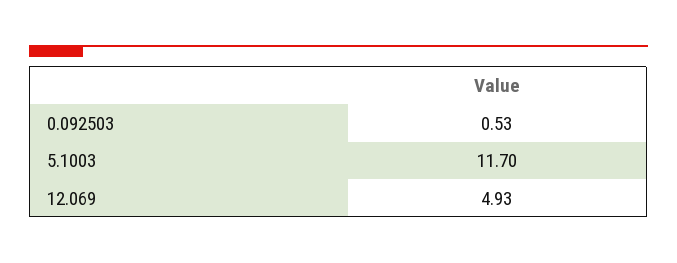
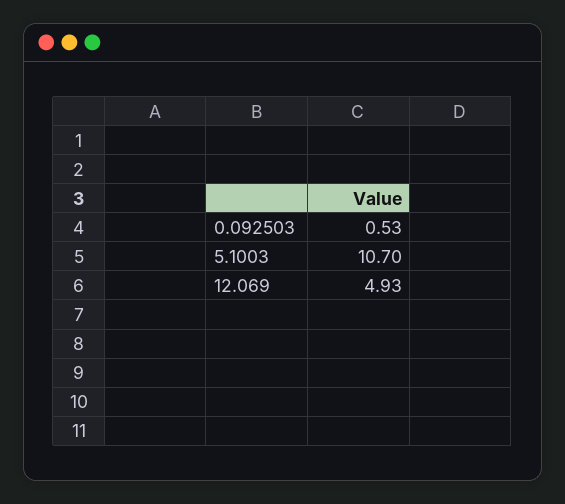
  {
    "0.092503": 0.53,
-   "5.1003": 11.7,
+   "5.1003": 10.7,
    "12.069": 4.93
  }

